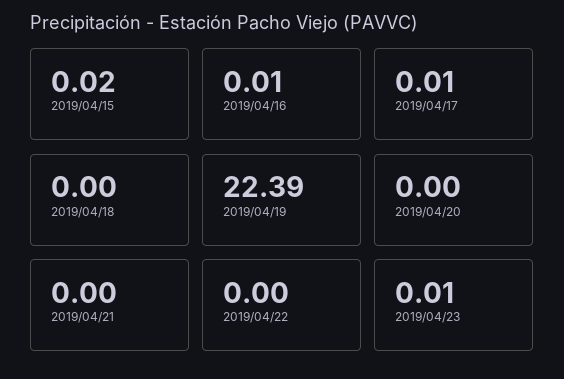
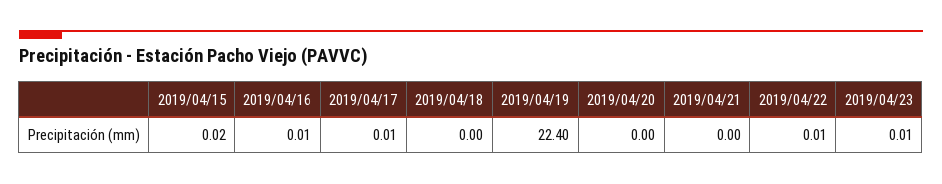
  {
    "2019/04/15": 0.02,
    "2019/04/16": 0.01,
    "2019/04/17": 0.01,
    "2019/04/18": 0,
-   "2019/04/19": 22.39,
+   "2019/04/19": 22.4,
    "2019/04/20": 0,
    "2019/04/21": 0,
-   "2019/04/22": 0,
+   "2019/04/22": 0.01,
    "2019/04/23": 0.01
  }

